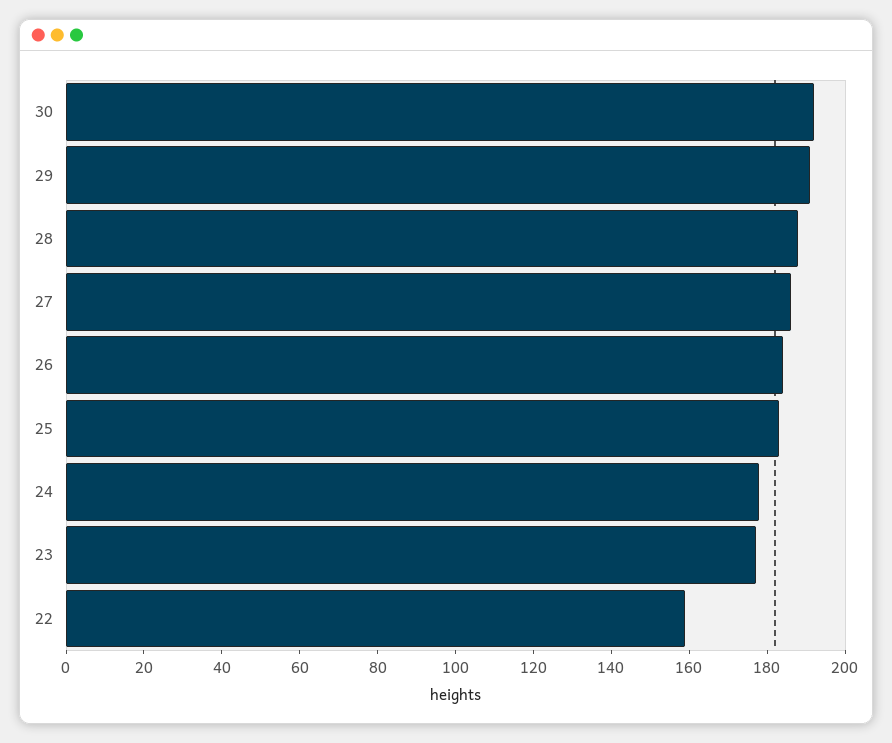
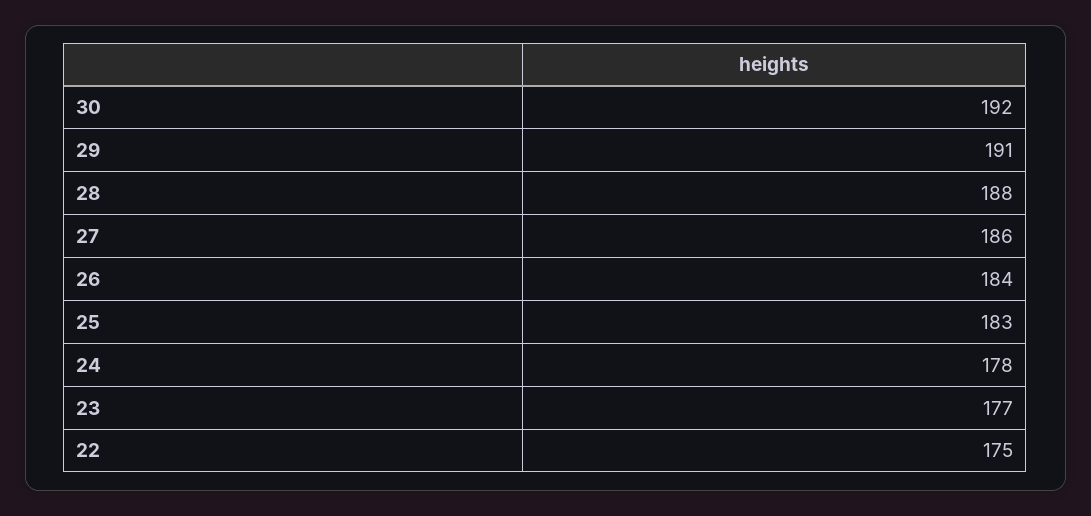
  {
    "30": 192,
    "29": 191,
    "28": 188,
    "27": 186,
    "26": 184,
    "25": 183,
    "24": 178,
    "23": 177,
-   "22": 160
+   "22": 175
  }

